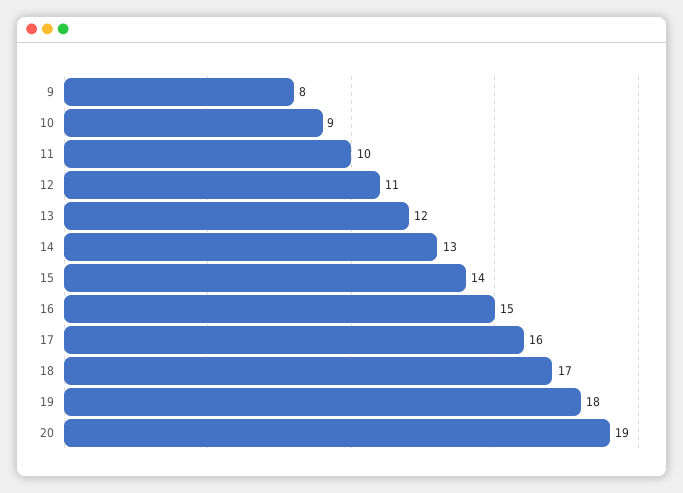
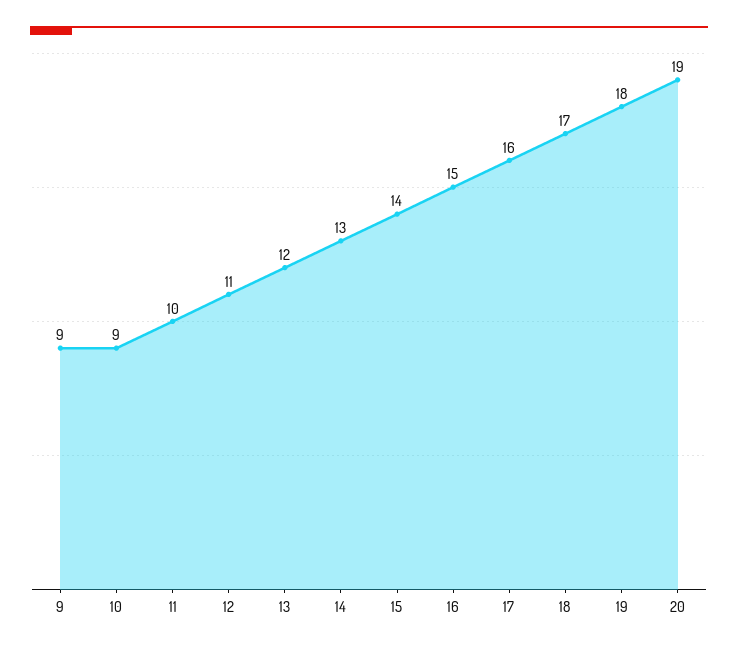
  {
-   "9": 8,
+   "9": 9,
    "10": 9,
    "11": 10,
    "12": 11,
    "13": 12,
    "14": 13,
    "15": 14,
    "16": 15,
    "17": 16,
    "18": 17,
    "19": 18,
    "20": 19
  }

